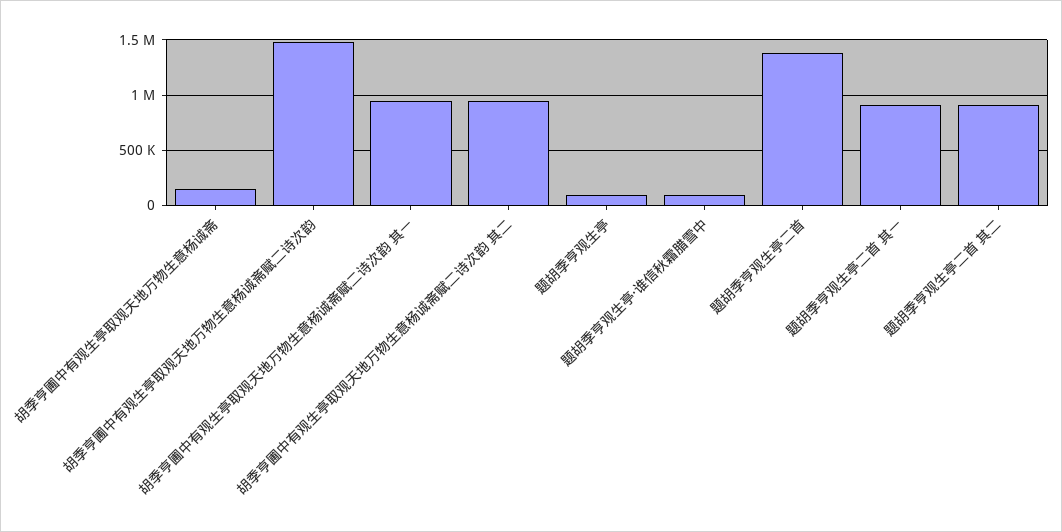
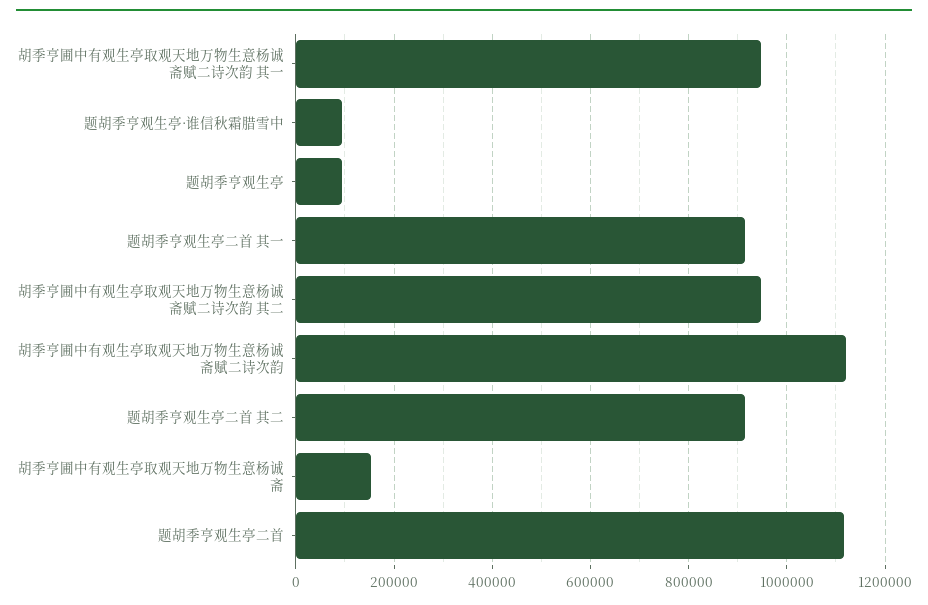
  {
    "胡季亨圃中有观生亭取观天地万物生意杨诚斋": 160000,
-   "胡季亨圃中有观生亭取观天地万物生意杨诚斋赋二诗次韵": 1500000,
+   "胡季亨圃中有观生亭取观天地万物生意杨诚斋赋二诗次韵": 1120000,
    "胡季亨圃中有观生亭取观天地万物生意杨诚斋赋二诗次韵 其一": 940000,
    "胡季亨圃中有观生亭取观天地万物生意杨诚斋赋二诗次韵 其二": 940000,
    "题胡季亨观生亭": 100000,
    "题胡季亨观生亭·谁信秋霜腊雪中": 100000,
-   "题胡季亨观生亭二首": 1400000,
+   "题胡季亨观生亭二首": 1120000,
    "题胡季亨观生亭二首 其一": 920000,
    "题胡季亨观生亭二首 其二": 920000
  }

